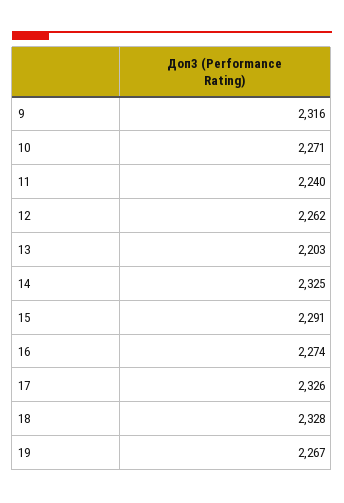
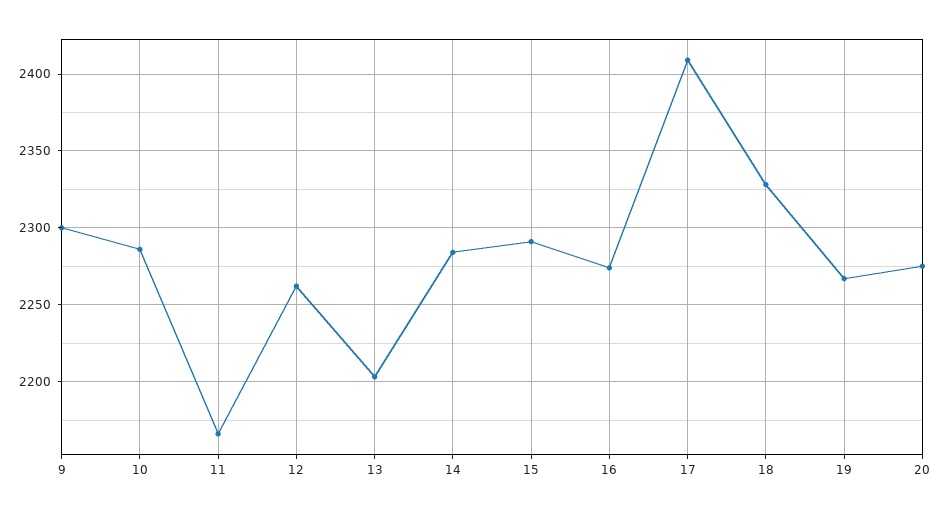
  {
-   "9": 2316,
+   "9": 2300,
-   "10": 2271,
+   "10": 2285,
-   "11": 2240,
+   "11": 2165,
    "12": 2262,
    "13": 2203,
-   "14": 2325,
+   "14": 2285,
    "15": 2291,
    "16": 2274,
-   "17": 2326,
+   "17": 2410,
    "18": 2328,
-   "19": 2267
+   "19": 2267,
+   "20": 2275
  }

